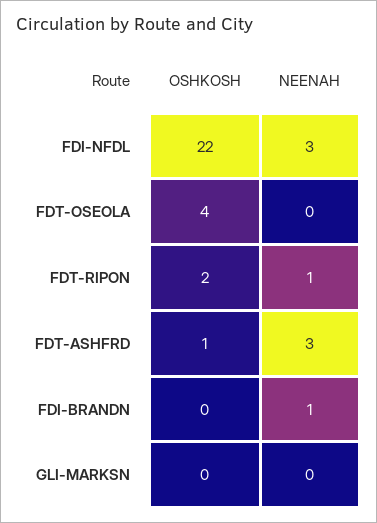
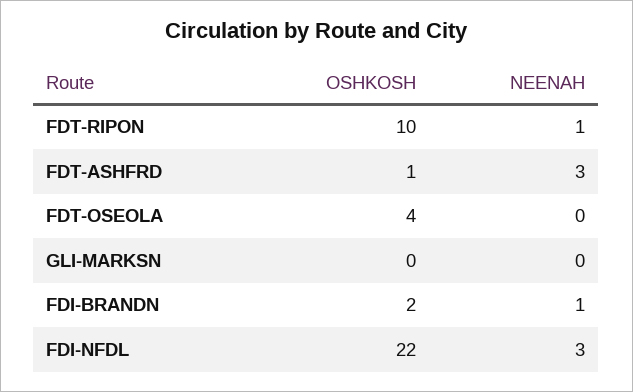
  {
    "OSHKOSH": {
      "FDI-NFDL": 22,
      "FDT-OSEOLA": 4,
-     "FDT-RIPON": 2,
+     "FDT-RIPON": 10,
      "FDT-ASHFRD": 1,
-     "FDI-BRANDN": 0,
+     "FDI-BRANDN": 2,
      "GLI-MARKSN": 0
    },
    "NEENAH": {
      "FDI-NFDL": 3,
      "FDT-OSEOLA": 0,
      "FDT-RIPON": 1,
      "FDT-ASHFRD": 3,
      "FDI-BRANDN": 1,
      "GLI-MARKSN": 0
    }
  }

